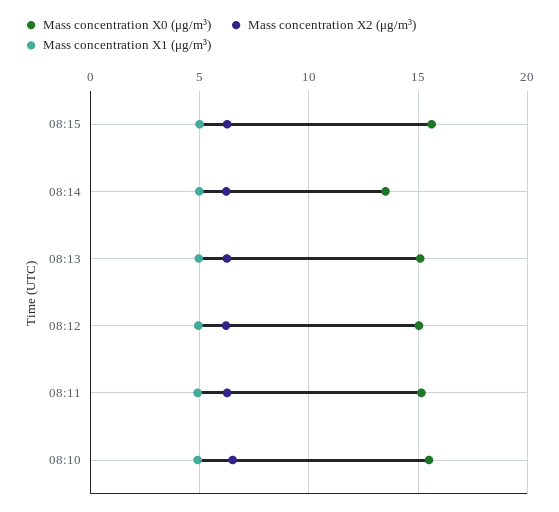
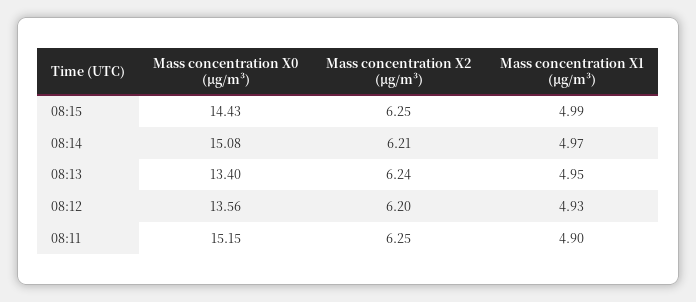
  {
    "Mass concentration X0 (μg/m³)": {
-     "08:15": 15.5,
+     "08:15": 14.43,
-     "08:14": 13.5,
+     "08:14": 15.08,
-     "08:13": 15,
+     "08:13": 13.4,
-     "08:12": 15,
+     "08:12": 13.56,
-     "08:11": 15.15,
+     "08:11": 15.15
-     "08:10": 15.5
    },
    "Mass concentration X2 (μg/m³)": {
      "08:15": 6.25,
      "08:14": 6.21,
      "08:13": 6.24,
      "08:12": 6.2,
-     "08:11": 6.25,
+     "08:11": 6.25
-     "08:10": 6.5
    },
    "Mass concentration X1 (μg/m³)": {
      "08:15": 4.99,
      "08:14": 4.97,
      "08:13": 4.95,
      "08:12": 4.93,
-     "08:11": 4.9,
+     "08:11": 4.9
-     "08:10": 5
    }
  }

